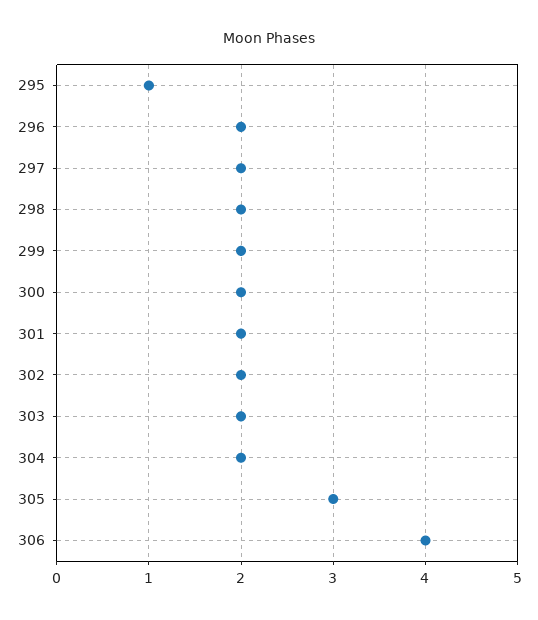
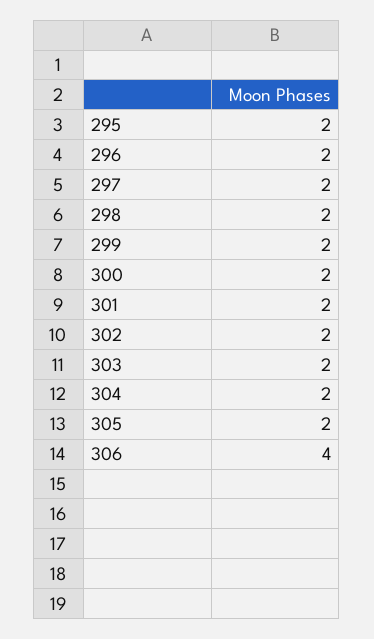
  {
-   "295": 1,
+   "295": 2,
    "296": 2,
    "297": 2,
    "298": 2,
    "299": 2,
    "300": 2,
    "301": 2,
    "302": 2,
    "303": 2,
    "304": 2,
-   "305": 3,
+   "305": 2,
    "306": 4
  }

